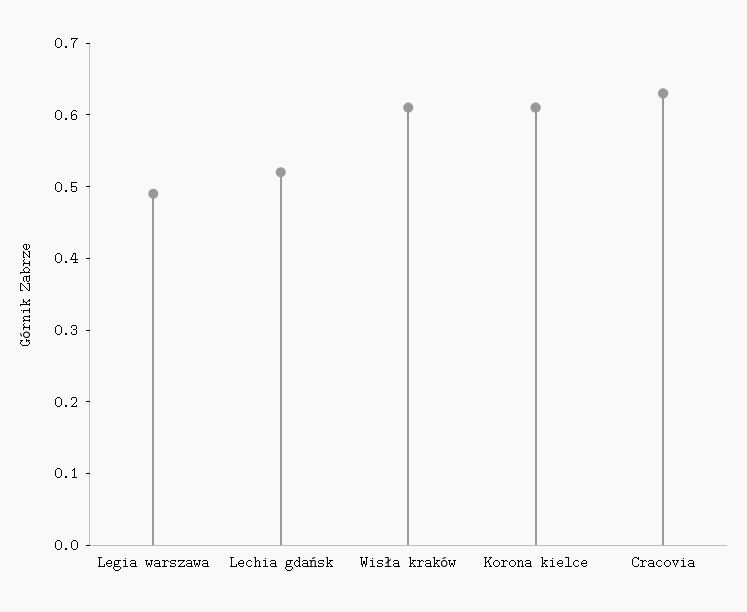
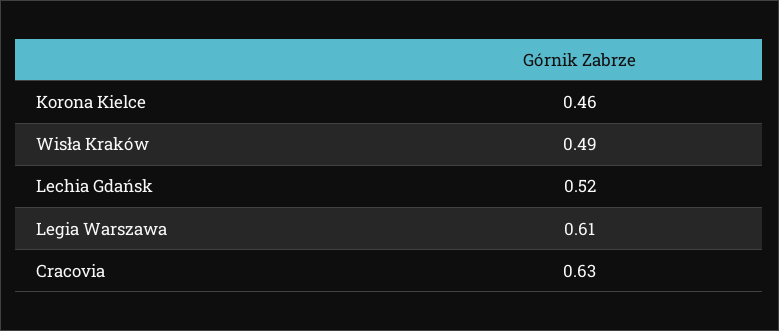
  {
-   "Legia warszawa": 0.5,
+   "Legia warszawa": 0.61,
    "Lechia gdańsk": 0.52,
-   "Wisła kraków": 0.6,
+   "Wisła kraków": 0.49,
-   "Korona kielce": 0.6,
+   "Korona kielce": 0.46,
    "Cracovia": 0.63
  }

